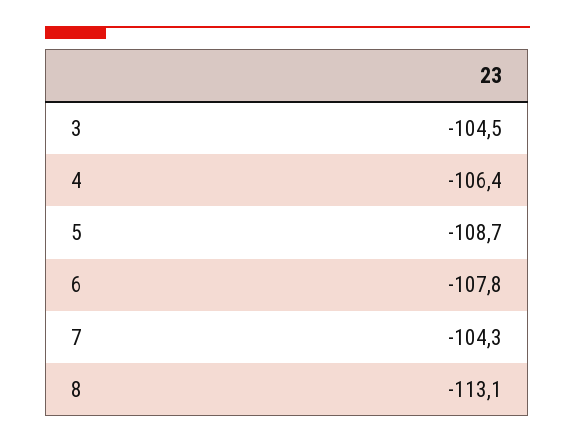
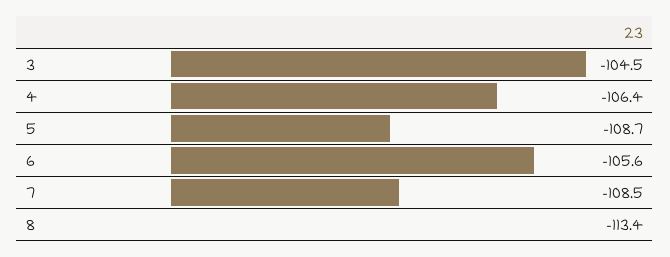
  {
    "3": -104.5,
    "4": -106.4,
    "5": -108.7,
-   "6": -107.8,
+   "6": -105.6,
-   "7": -104.3,
+   "7": -108.5,
-   "8": -113.1
+   "8": -113.4
  }

